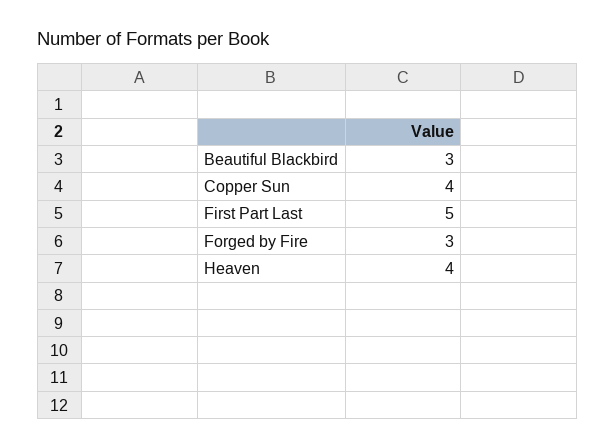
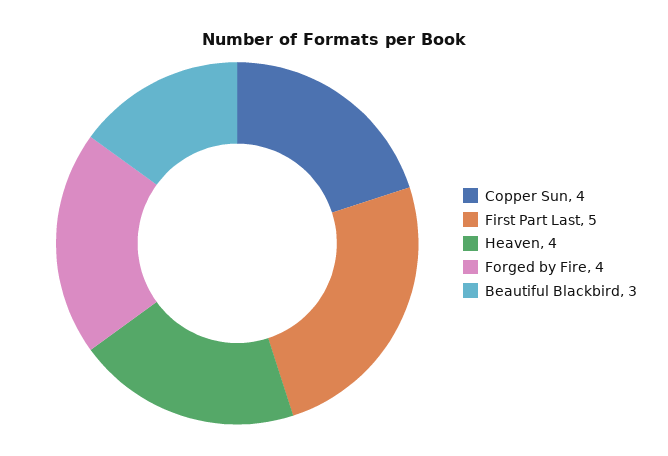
  {
    "Beautiful Blackbird": 3,
    "Copper Sun": 4,
    "First Part Last": 5,
-   "Forged by Fire": 3,
+   "Forged by Fire": 4,
    "Heaven": 4
  }

